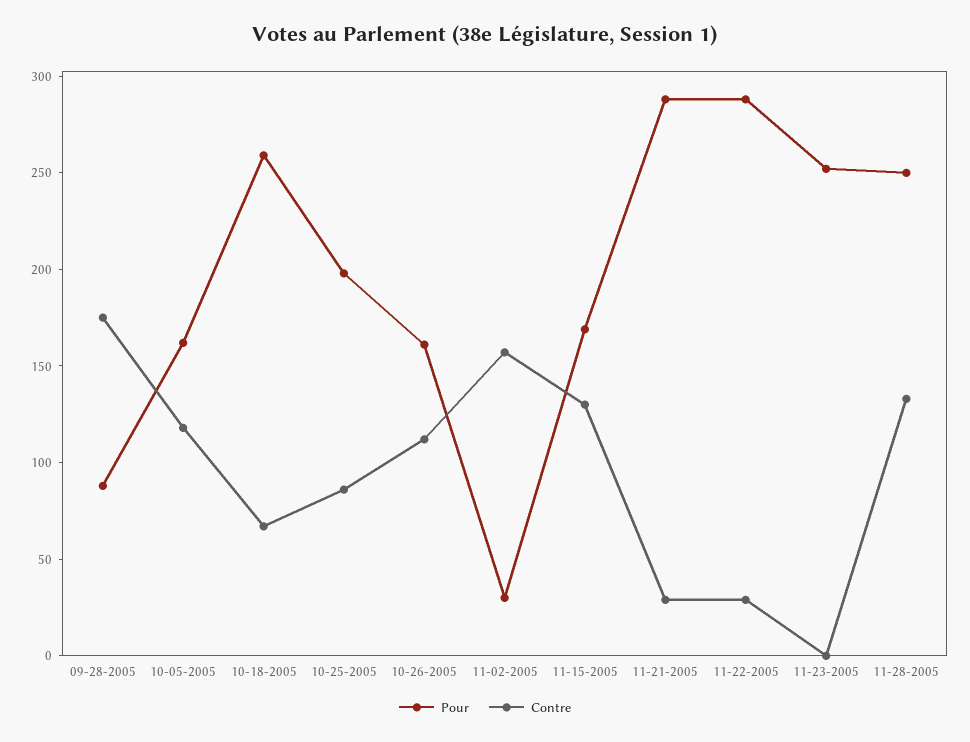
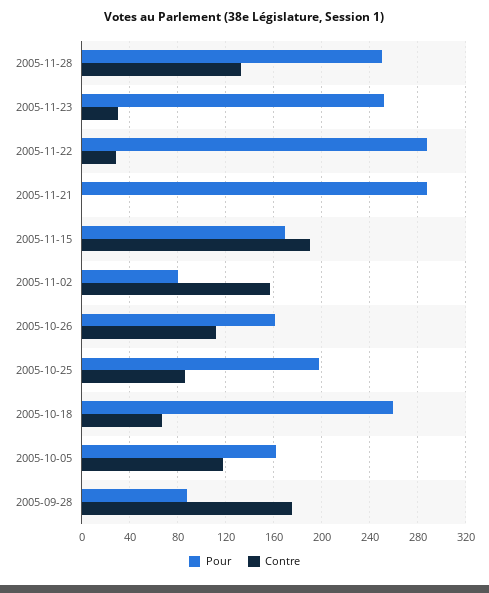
  {
    "Pour": {
      "09-28-2005": 90,
      "10-05-2005": 160,
      "10-18-2005": 260,
      "10-25-2005": 200,
      "10-26-2005": 160,
-     "11-02-2005": 30,
+     "11-02-2005": 80,
      "11-15-2005": 170,
      "11-21-2005": 290,
      "11-22-2005": 290,
      "11-23-2005": 250,
      "11-28-2005": 250
    },
    "Contre": {
      "09-28-2005": 175,
      "10-05-2005": 120,
      "10-18-2005": 65,
      "10-25-2005": 85,
      "10-26-2005": 110,
      "11-02-2005": 155,
-     "11-15-2005": 130,
+     "11-15-2005": 190,
-     "11-21-2005": 30,
+     "11-21-2005": 0,
      "11-22-2005": 30,
-     "11-23-2005": 0,
+     "11-23-2005": 30,
      "11-28-2005": 135
    }
  }

